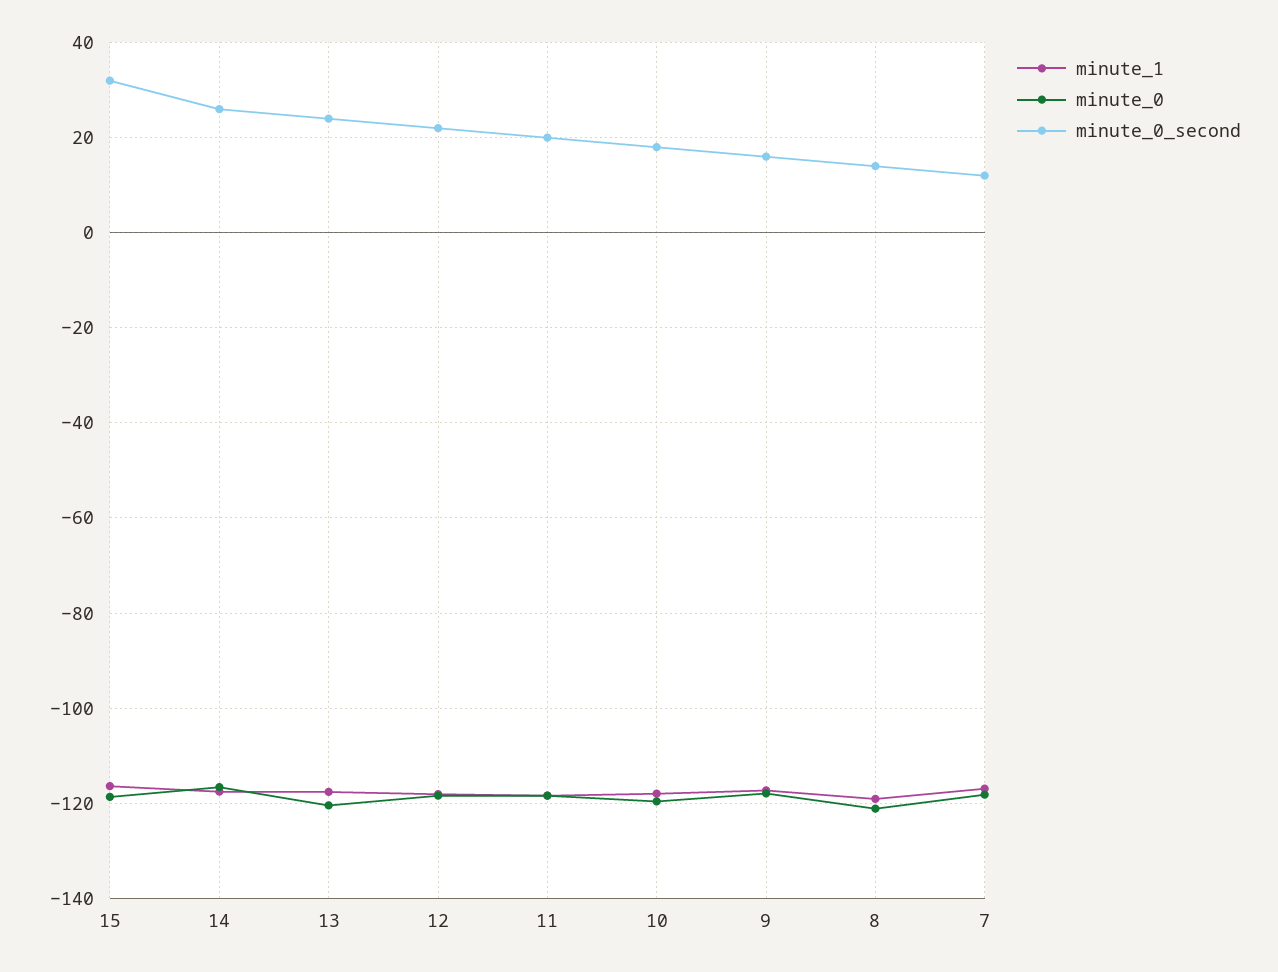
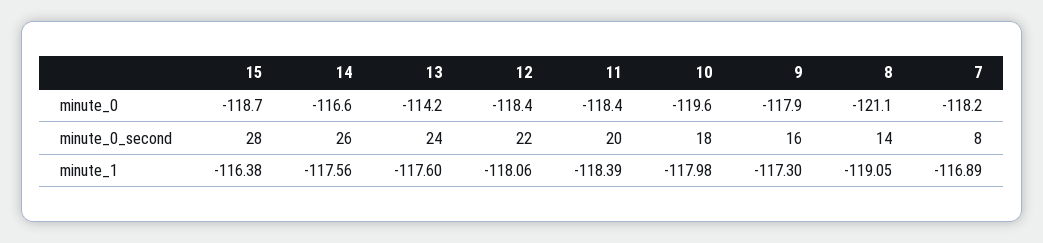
  {
    "minute_1": {
      "15": -116.38,
      "14": -117.56,
      "13": -117.6,
      "12": -118.06,
      "11": -118.39,
      "10": -117.98,
      "9": -117.3,
      "8": -119.05,
      "7": -116.89
    },
    "minute_0": {
      "15": -118.7,
      "14": -116.6,
-     "13": -120,
+     "13": -114.2,
      "12": -118.4,
      "11": -118.4,
      "10": -119.6,
      "9": -117.9,
      "8": -121.1,
      "7": -118.2
    },
    "minute_0_second": {
-     "15": 32,
+     "15": 28,
      "14": 26,
      "13": 24,
      "12": 22,
      "11": 20,
      "10": 18,
      "9": 16,
      "8": 14,
-     "7": 12
+     "7": 8
    }
  }

